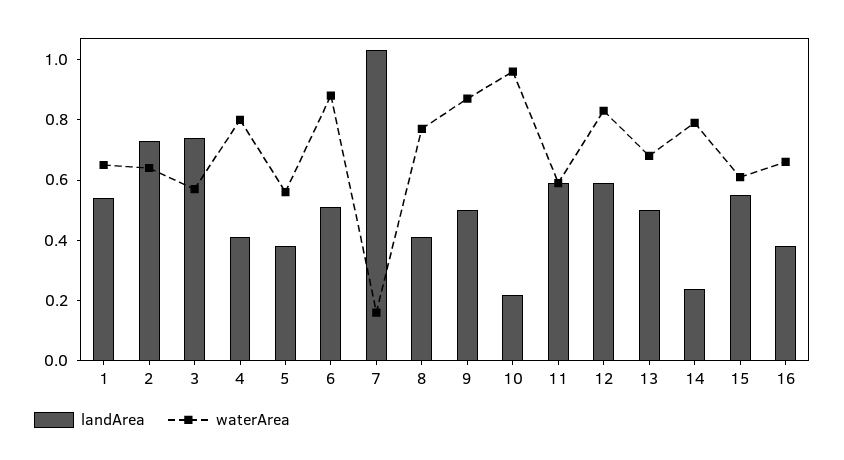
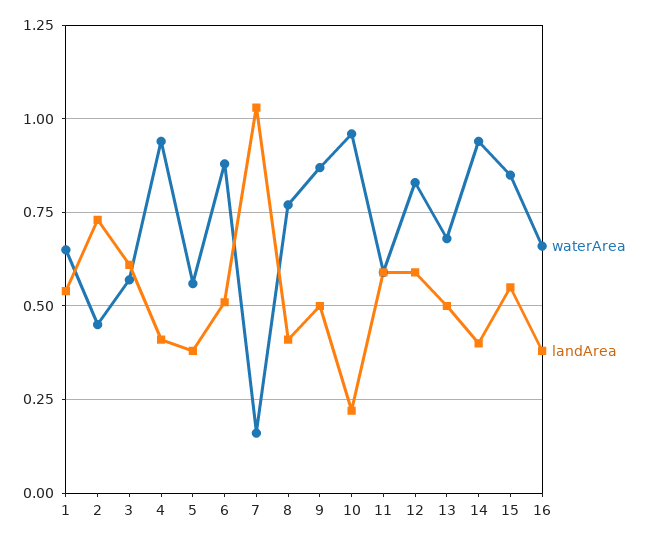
  {
    "landArea": {
      "1": 0.55,
      "2": 0.75,
-     "3": 0.75,
+     "3": 0.6,
      "4": 0.4,
      "5": 0.4,
      "6": 0.5,
      "7": 1.05,
      "8": 0.4,
      "9": 0.5,
      "10": 0.2,
      "11": 0.6,
      "12": 0.6,
      "13": 0.5,
-     "14": 0.25,
+     "14": 0.4,
      "15": 0.55,
      "16": 0.4
    },
    "waterArea": {
      "1": 0.65,
-     "2": 0.65,
+     "2": 0.45,
      "3": 0.55,
-     "4": 0.8,
+     "4": 0.95,
      "5": 0.55,
      "6": 0.9,
      "7": 0.15,
      "8": 0.75,
      "9": 0.85,
      "10": 0.95,
      "11": 0.6,
      "12": 0.85,
      "13": 0.7,
-     "14": 0.8,
+     "14": 0.95,
-     "15": 0.6,
+     "15": 0.85,
      "16": 0.65
    }
  }

